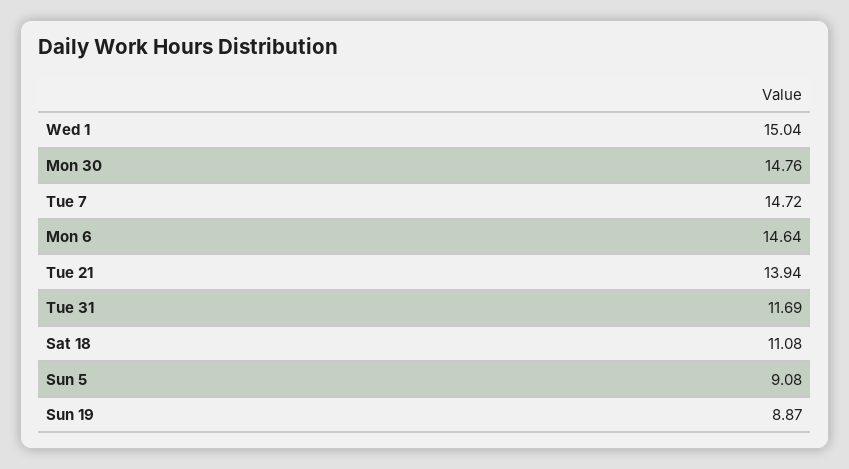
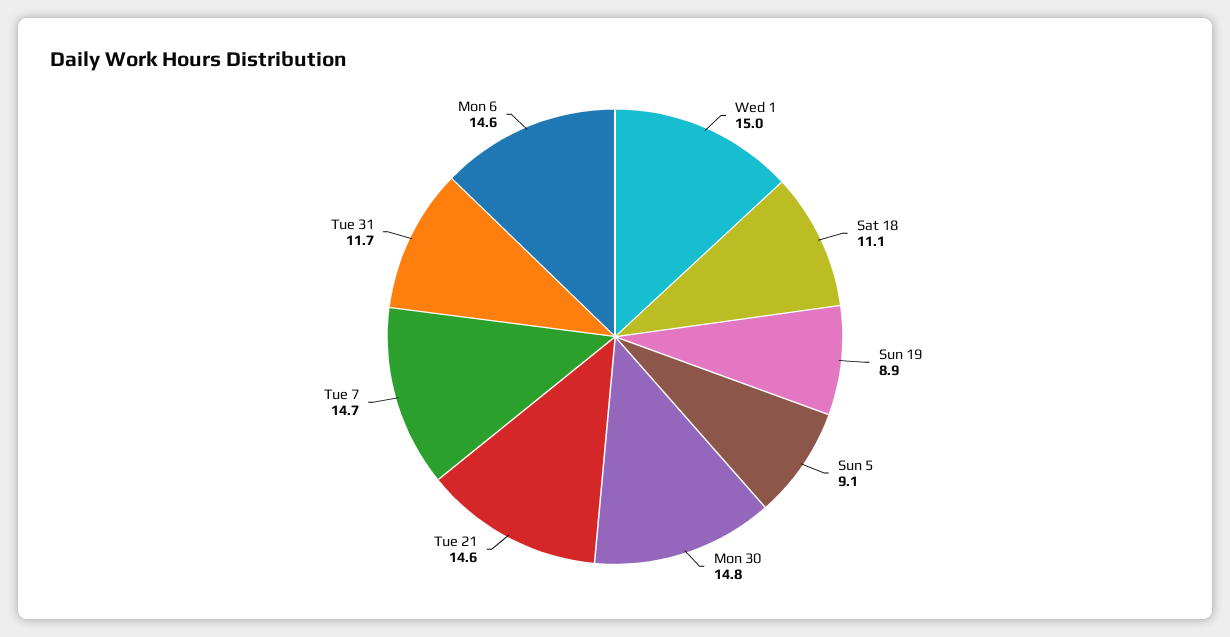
  {
    "Wed 1": 15.04,
    "Mon 30": 14.76,
    "Tue 7": 14.72,
    "Mon 6": 14.64,
-   "Tue 21": 13.94,
+   "Tue 21": 14.6,
    "Tue 31": 11.69,
    "Sat 18": 11.08,
    "Sun 5": 9.08,
    "Sun 19": 8.87
  }

